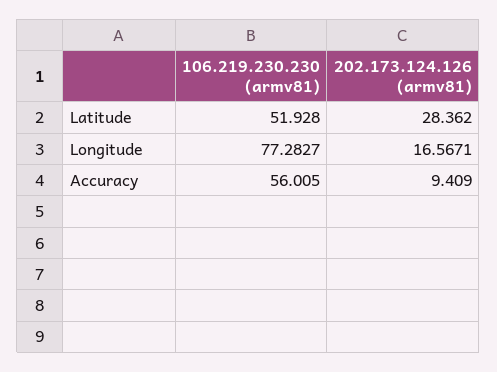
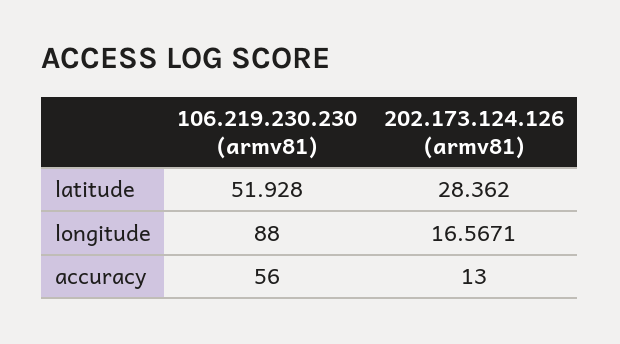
  {
    "106.219.230.230 (armv81)": {
      "Latitude": 51.928,
-     "Longitude": 77.2827,
+     "Longitude": 88,
-     "Accuracy": 56.005
+     "Accuracy": 56
    },
    "202.173.124.126 (armv81)": {
      "Latitude": 28.362,
      "Longitude": 16.5671,
-     "Accuracy": 9.409
+     "Accuracy": 13
    }
  }

